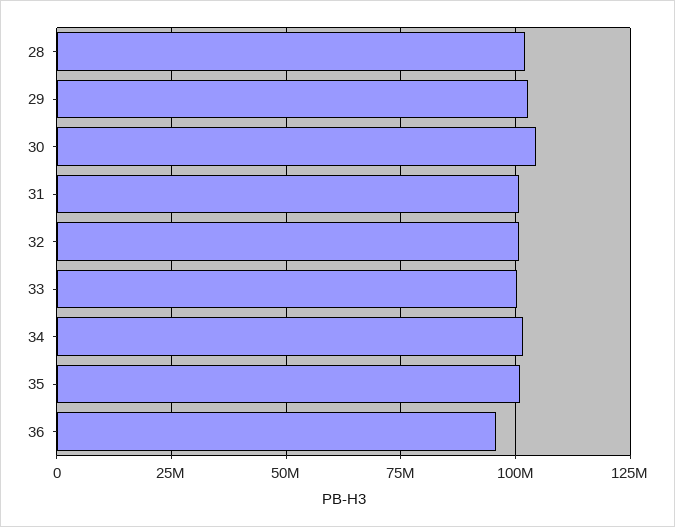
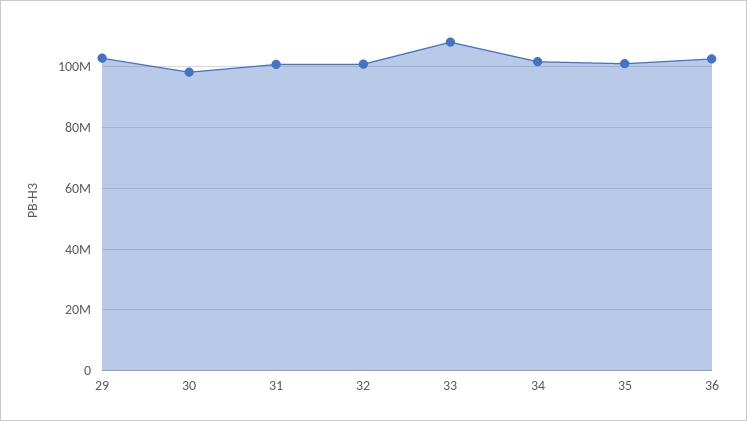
  {
-   "28": 102500000,
    "29": 102000000,
-   "30": 105000000,
+   "30": 98000000,
    "31": 100000000,
    "32": 100000000,
-   "33": 100000000,
+   "33": 108000000,
    "34": 102000000,
    "35": 100000000,
-   "36": 95000000
+   "36": 102000000
  }

